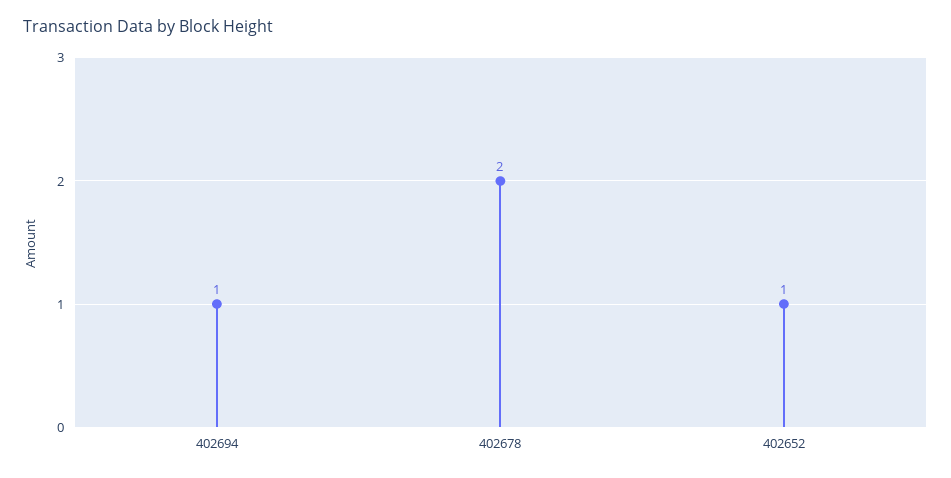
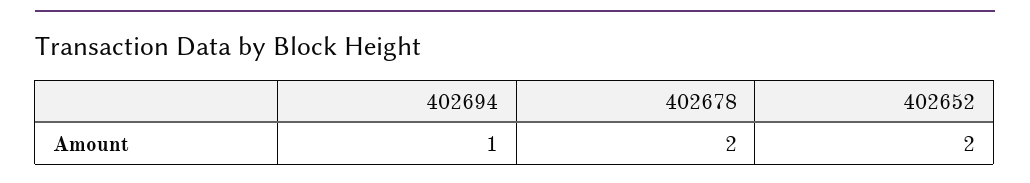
  {
    "402694": 1,
    "402678": 2,
-   "402652": 1
+   "402652": 2
  }

